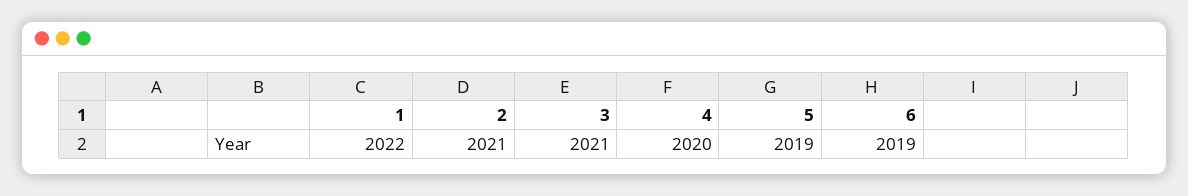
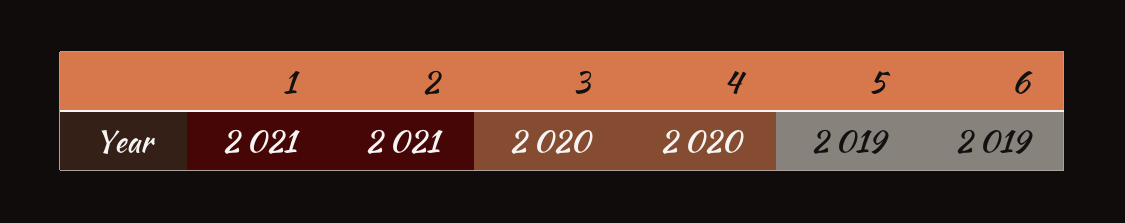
  {
-   "1": 2022,
+   "1": 2021,
    "2": 2021,
-   "3": 2021,
+   "3": 2020,
    "4": 2020,
    "5": 2019,
    "6": 2019
  }

